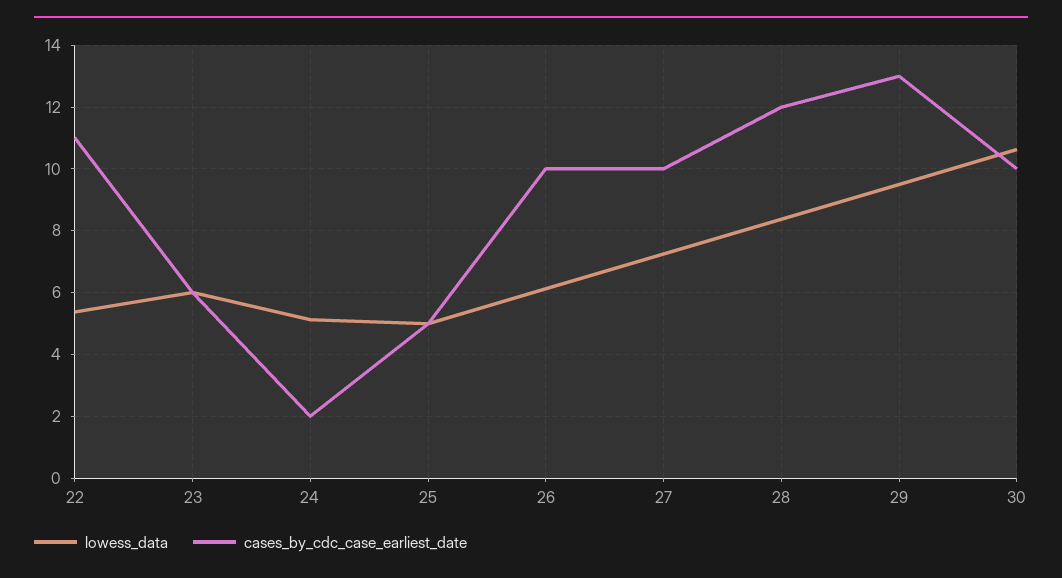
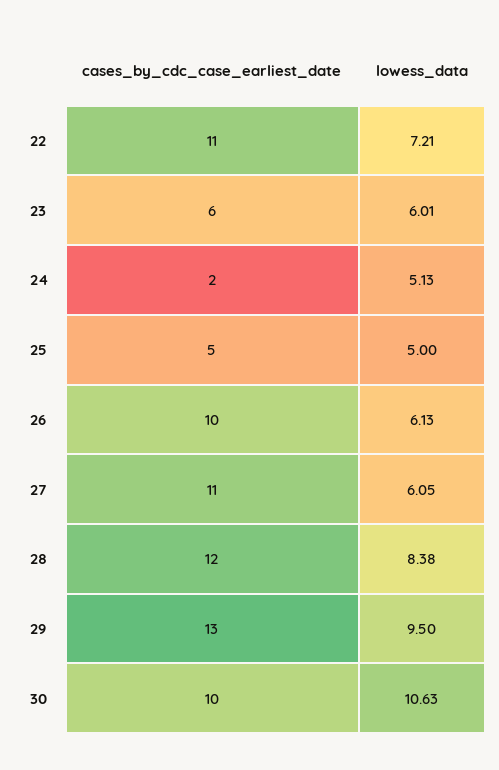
  {
    "lowess_data": {
-     "22": 5.4,
+     "22": 7.21,
      "23": 6.01,
      "24": 5.13,
      "25": 5,
      "26": 6.13,
-     "27": 7.2,
+     "27": 6.05,
      "28": 8.38,
      "29": 9.5,
      "30": 10.63
    },
    "cases_by_cdc_case_earliest_date": {
      "22": 11,
      "23": 6,
      "24": 2,
      "25": 5,
      "26": 10,
-     "27": 10,
+     "27": 11,
      "28": 12,
      "29": 13,
      "30": 10
    }
  }

